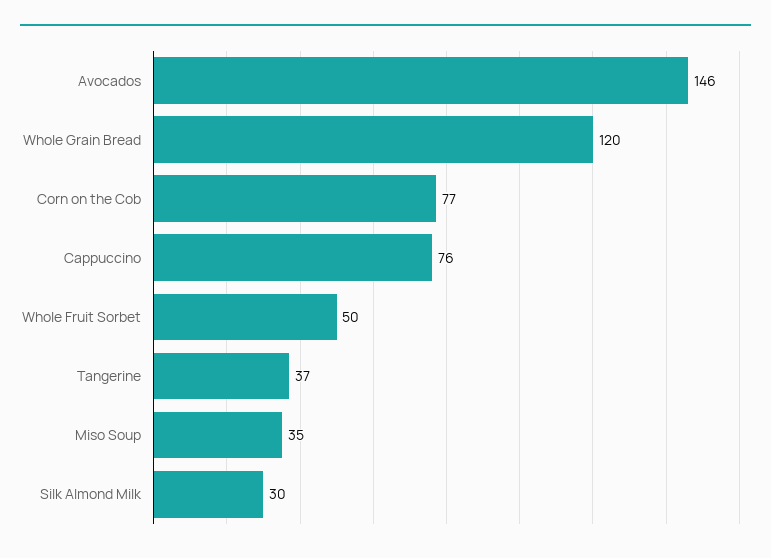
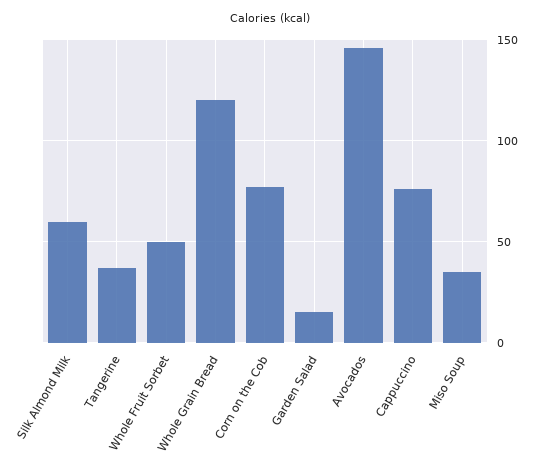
  {
    "Avocados": 146,
    "Whole Grain Bread": 120,
    "Corn on the Cob": 77,
    "Cappuccino": 76,
    "Whole Fruit Sorbet": 50,
    "Tangerine": 37,
    "Miso Soup": 35,
-   "Silk Almond Milk": 30
+   "Silk Almond Milk": 60,
+   "Garden Salad": 15
  }

